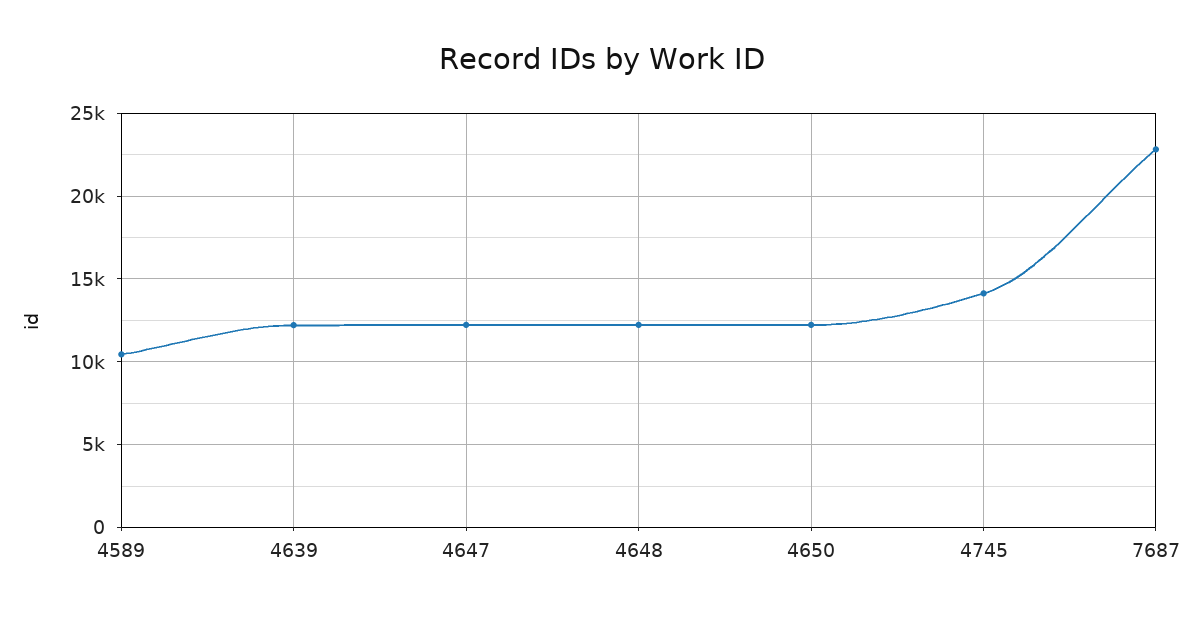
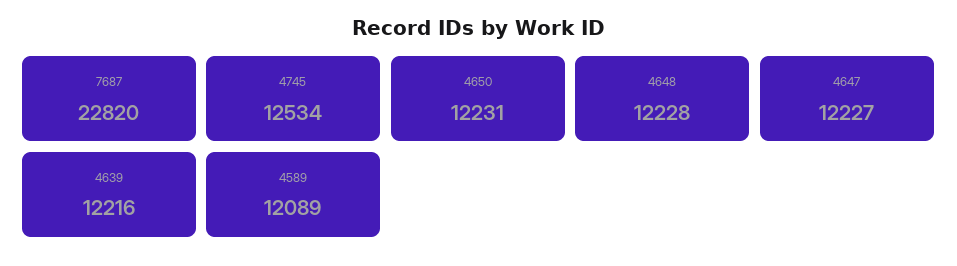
  {
-   "4589": 10500,
+   "4589": 12089,
    "4639": 12216,
    "4647": 12227,
    "4648": 12228,
    "4650": 12231,
-   "4745": 14000,
+   "4745": 12534,
    "7687": 22820
  }

